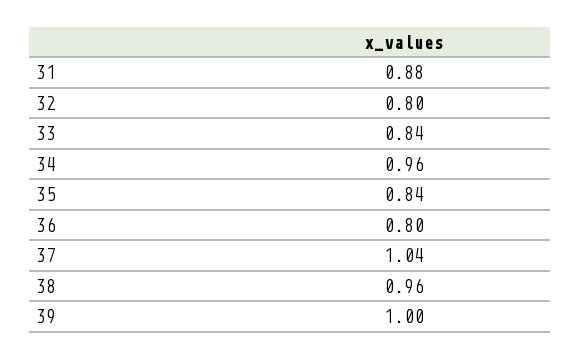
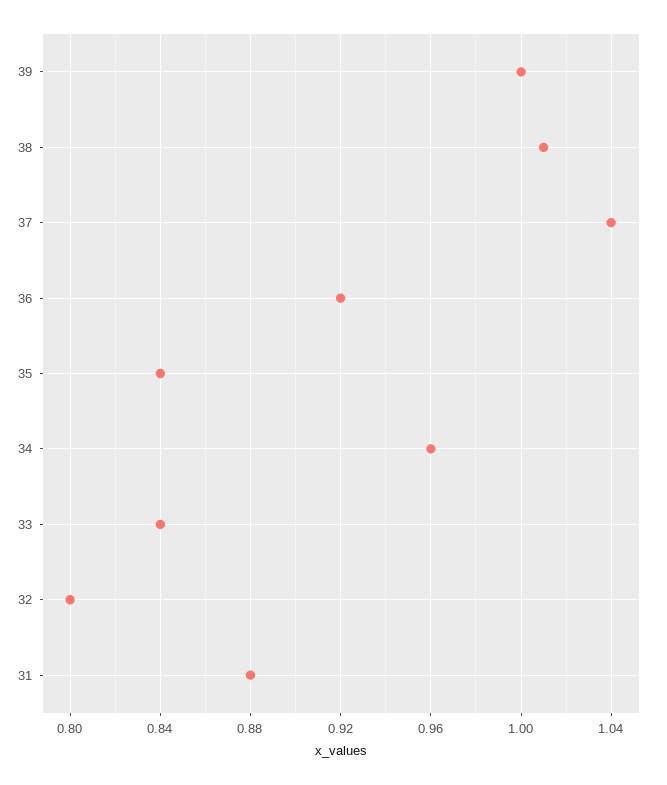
  {
    "31": 0.88,
    "32": 0.8,
    "33": 0.84,
    "34": 0.96,
    "35": 0.84,
-   "36": 0.8,
+   "36": 0.92,
    "37": 1.04,
-   "38": 0.96,
+   "38": 1.01,
    "39": 1
  }

